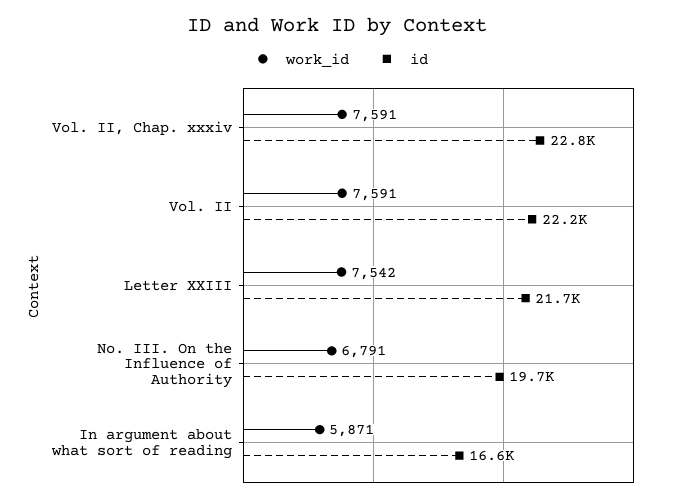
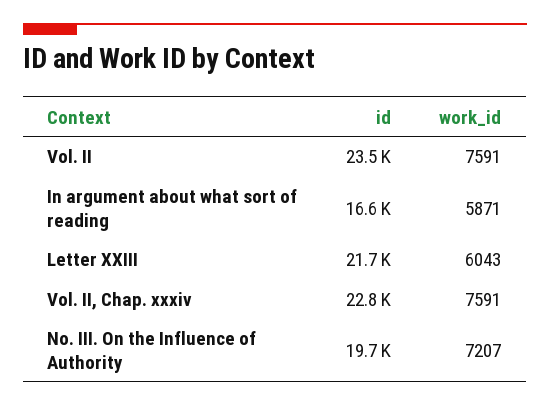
  {
    "work_id": {
      "Vol. II, Chap. xxxiv": 7591,
      "Vol. II": 7591,
-     "Letter XXIII": 7542,
+     "Letter XXIII": 6043,
-     "No. III. On the Influence of Authority": 6791,
+     "No. III. On the Influence of Authority": 7207,
      "In argument about what sort of reading": 5871
    },
    "id": {
      "Vol. II, Chap. xxxiv": 22800,
-     "Vol. II": 22200,
+     "Vol. II": 23500,
      "Letter XXIII": 21700,
      "No. III. On the Influence of Authority": 19700,
      "In argument about what sort of reading": 16600
    }
  }

